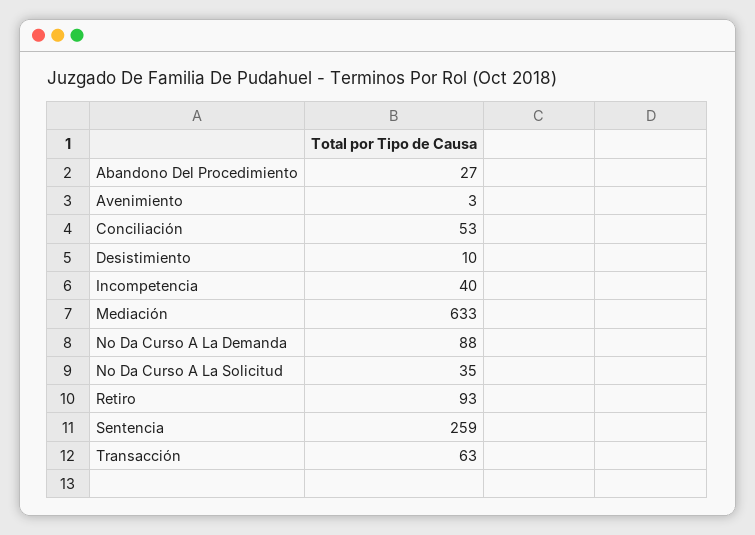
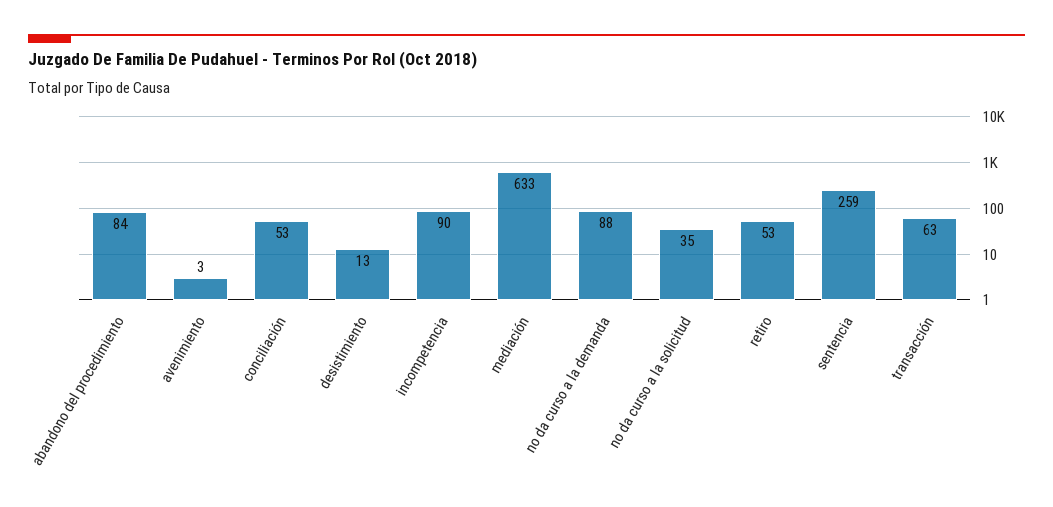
  {
-   "Abandono Del Procedimiento": 27,
+   "Abandono Del Procedimiento": 84,
    "Avenimiento": 3,
    "Conciliación": 53,
-   "Desistimiento": 10,
+   "Desistimiento": 13,
-   "Incompetencia": 40,
+   "Incompetencia": 90,
    "Mediación": 633,
    "No Da Curso A La Demanda": 88,
    "No Da Curso A La Solicitud": 35,
-   "Retiro": 93,
+   "Retiro": 53,
    "Sentencia": 259,
    "Transacción": 63
  }

